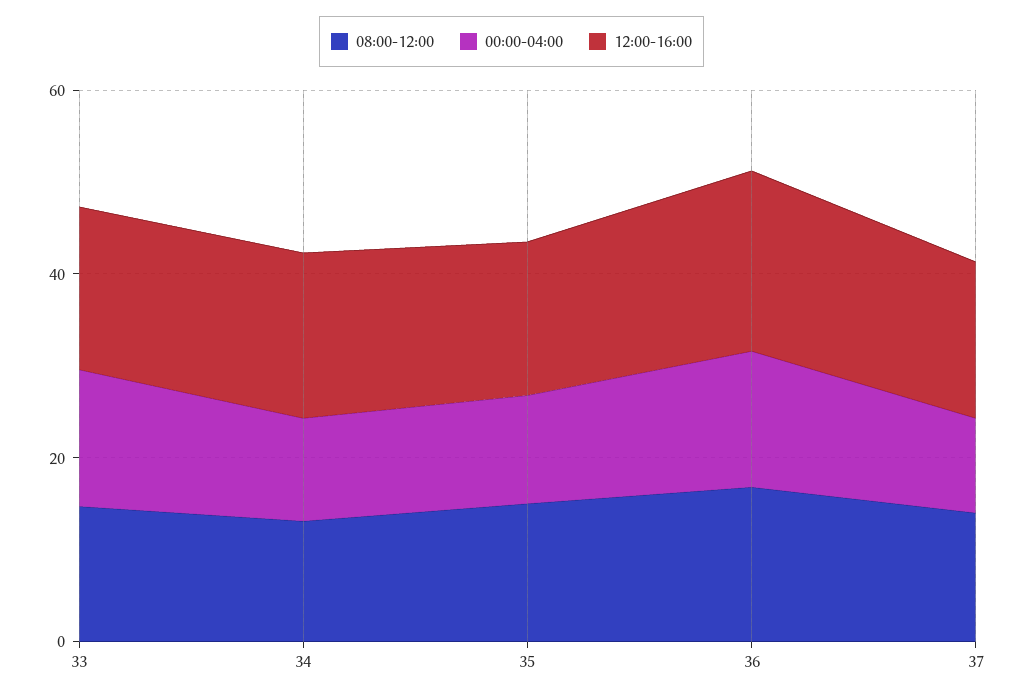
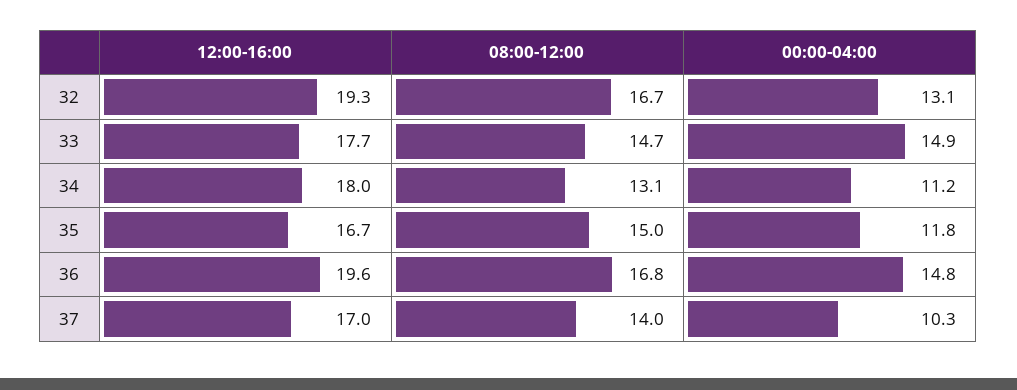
  {
    "08:00-12:00": {
      "33": 14.7,
      "34": 13.1,
      "35": 15,
      "36": 16.8,
-     "37": 14
+     "37": 14,
+     "32": 16.7
    },
    "00:00-04:00": {
      "33": 14.9,
      "34": 11.2,
      "35": 11.8,
      "36": 14.8,
-     "37": 10.3
+     "37": 10.3,
+     "32": 13.1
    },
    "12:00-16:00": {
      "33": 17.7,
      "34": 18,
      "35": 16.7,
      "36": 19.6,
-     "37": 17
+     "37": 17,
+     "32": 19.3
    }
  }

